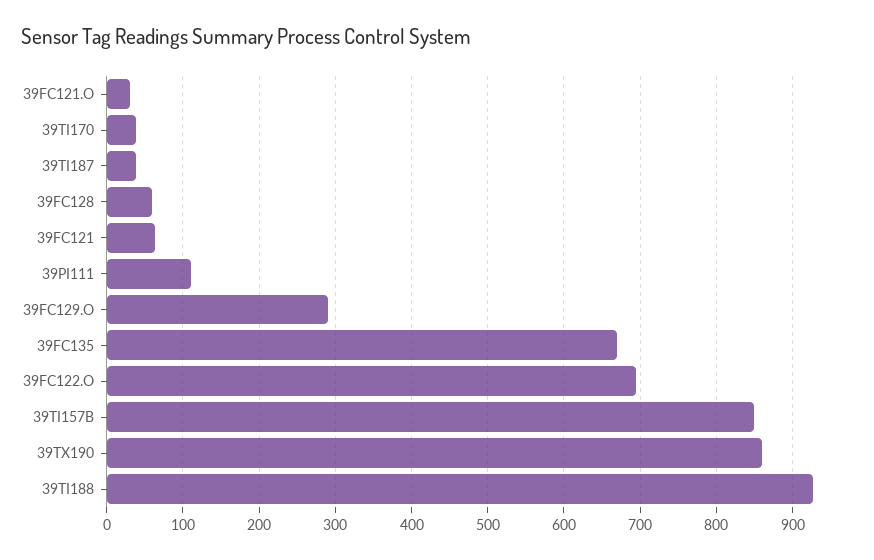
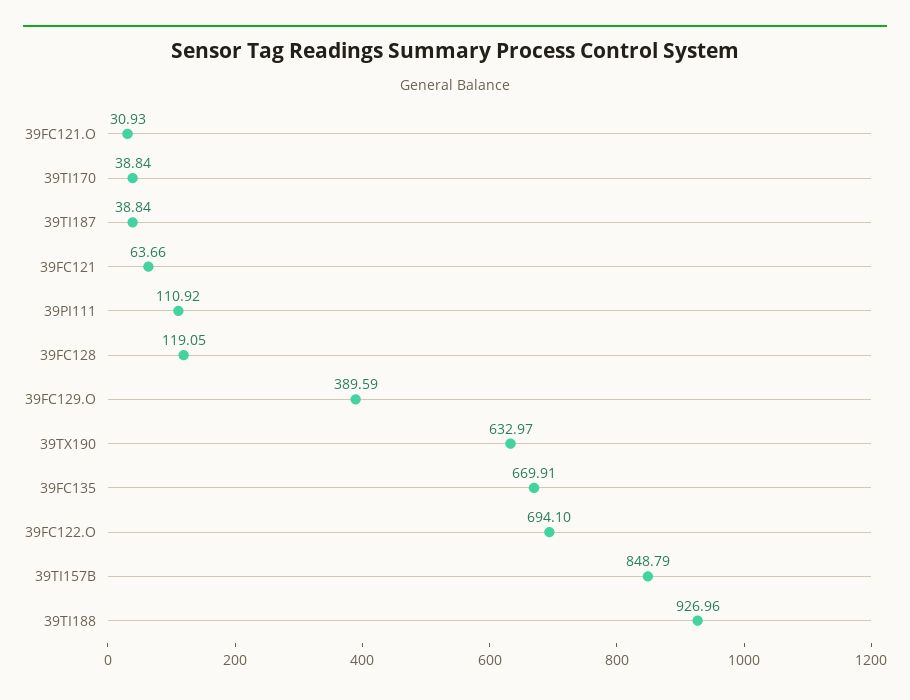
  {
    "39FC121.O": 30.93,
    "39TI170": 38.84,
    "39TI187": 38.84,
-   "39FC128": 60,
+   "39FC128": 119.05,
    "39FC121": 63.66,
    "39PI111": 110.92,
-   "39FC129.O": 290,
+   "39FC129.O": 389.59,
    "39FC135": 669.91,
    "39FC122.O": 694.1,
    "39TI157B": 848.79,
-   "39TX190": 860,
+   "39TX190": 632.97,
    "39TI188": 926.96
  }

